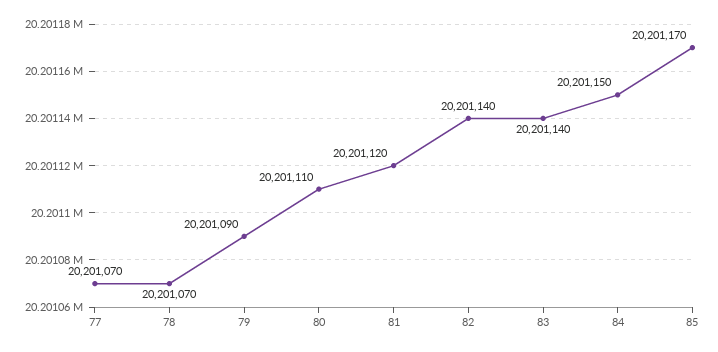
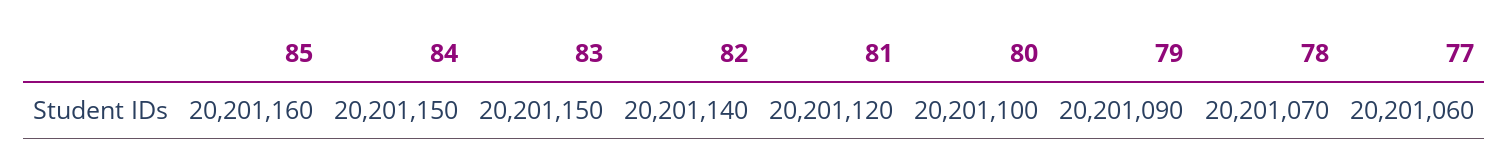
  {
-   "77": 20201070,
+   "77": 20201060,
    "78": 20201070,
    "79": 20201090,
-   "80": 20201110,
+   "80": 20201100,
    "81": 20201120,
    "82": 20201140,
-   "83": 20201140,
+   "83": 20201150,
    "84": 20201150,
-   "85": 20201170
+   "85": 20201160
  }

